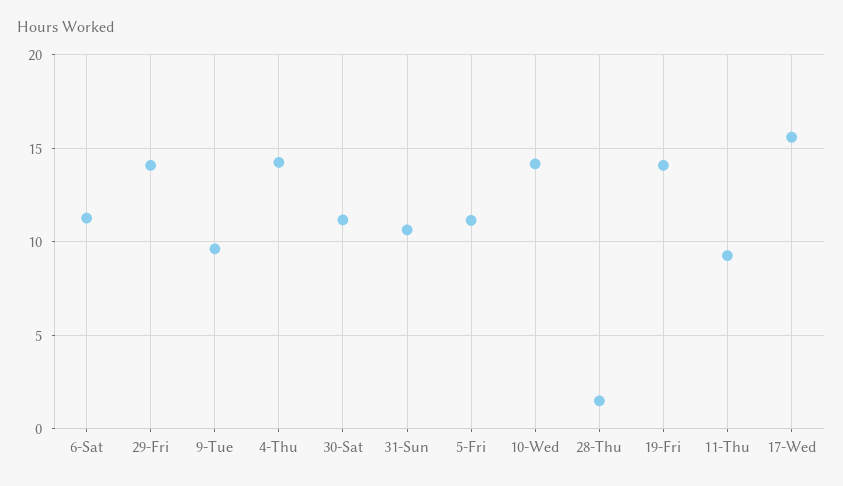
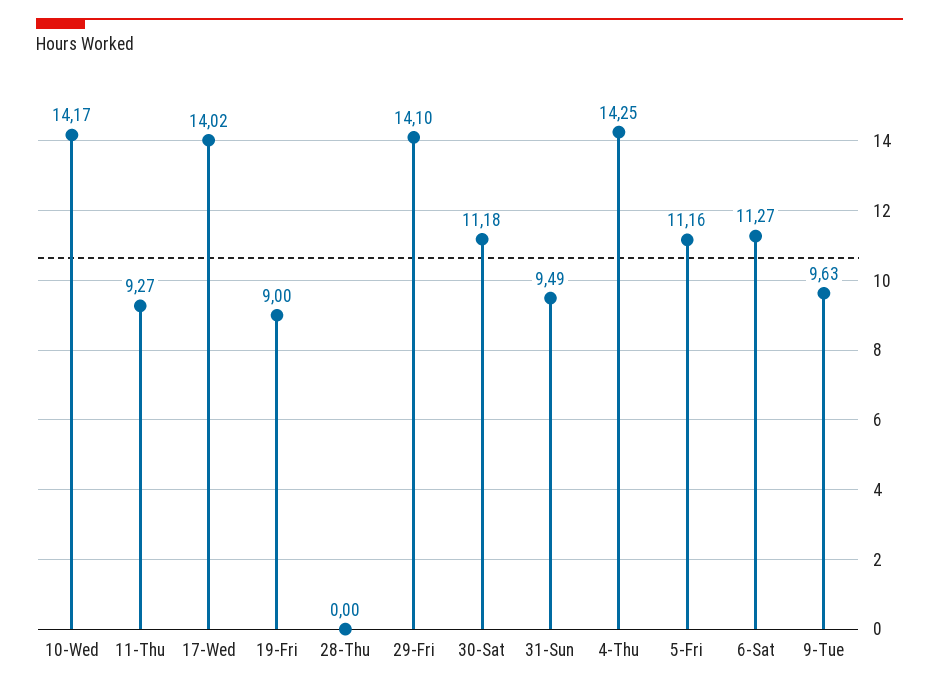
  {
    "6-Sat": 11.27,
    "29-Fri": 14.1,
    "9-Tue": 9.63,
    "4-Thu": 14.25,
    "30-Sat": 11.18,
-   "31-Sun": 10.5,
+   "31-Sun": 9.49,
    "5-Fri": 11.16,
    "10-Wed": 14.17,
-   "28-Thu": 1.5,
+   "28-Thu": 0,
-   "19-Fri": 14,
+   "19-Fri": 9,
    "11-Thu": 9.27,
-   "17-Wed": 15.5
+   "17-Wed": 14.02
  }

